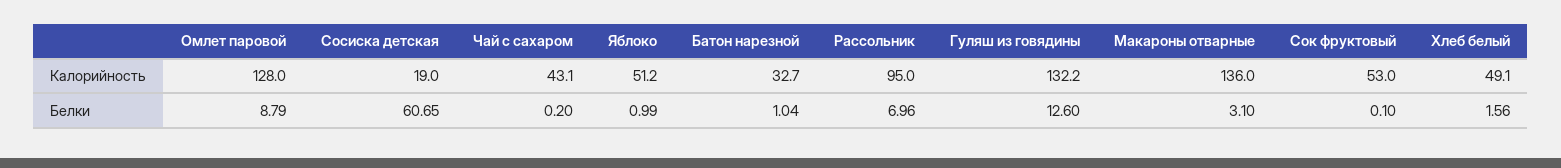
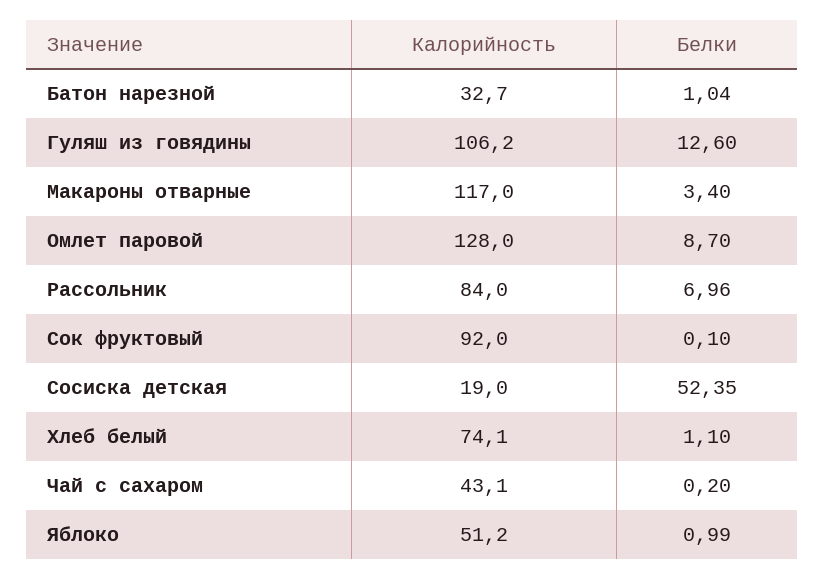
  {
    "Омлет паровой": {
      "Калорийность": 128,
-     "Белки": 8.79
+     "Белки": 8.7
    },
    "Сосиска детская": {
      "Калорийность": 19,
-     "Белки": 60.65
+     "Белки": 52.35
    },
    "Чай с сахаром": {
      "Калорийность": 43.1,
      "Белки": 0.2
    },
    "Яблоко": {
      "Калорийность": 51.2,
      "Белки": 0.99
    },
    "Батон нарезной": {
      "Калорийность": 32.7,
      "Белки": 1.04
    },
    "Рассольник": {
-     "Калорийность": 95,
+     "Калорийность": 84,
      "Белки": 6.96
    },
    "Гуляш из говядины": {
-     "Калорийность": 132.2,
+     "Калорийность": 106.2,
      "Белки": 12.6
    },
    "Макароны отварные": {
-     "Калорийность": 136,
+     "Калорийность": 117,
-     "Белки": 3.1
+     "Белки": 3.4
    },
    "Сок фруктовый": {
-     "Калорийность": 53,
+     "Калорийность": 92,
      "Белки": 0.1
    },
    "Хлеб белый": {
-     "Калорийность": 49.1,
+     "Калорийность": 74.1,
-     "Белки": 1.56
+     "Белки": 1.1
    }
  }

